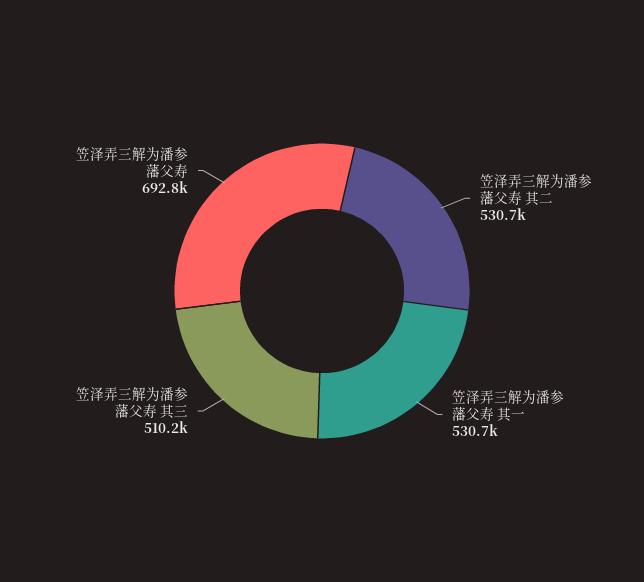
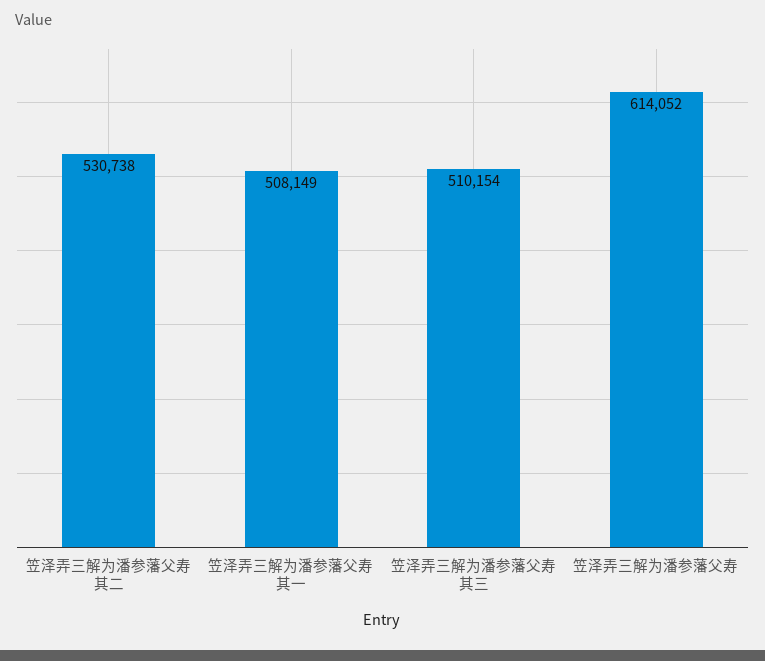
  {
    "笠泽弄三解为潘参藩父寿 其二": 530738,
-   "笠泽弄三解为潘参藩父寿 其一": 530700,
+   "笠泽弄三解为潘参藩父寿 其一": 508149,
    "笠泽弄三解为潘参藩父寿 其三": 510154,
-   "笠泽弄三解为潘参藩父寿": 692800
+   "笠泽弄三解为潘参藩父寿": 614052
  }

